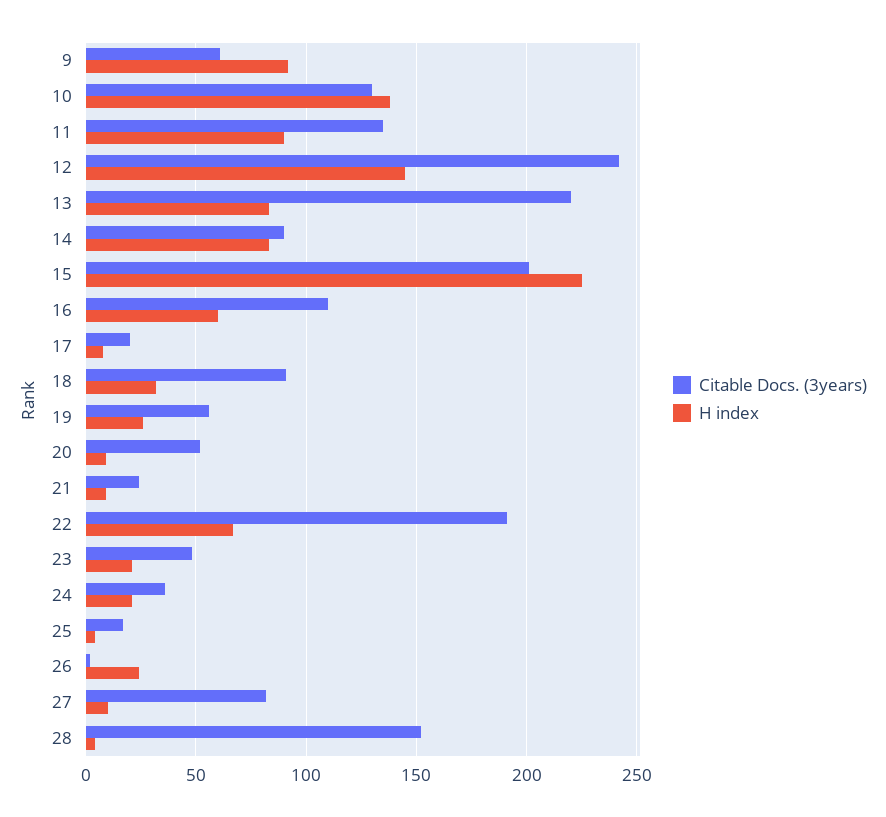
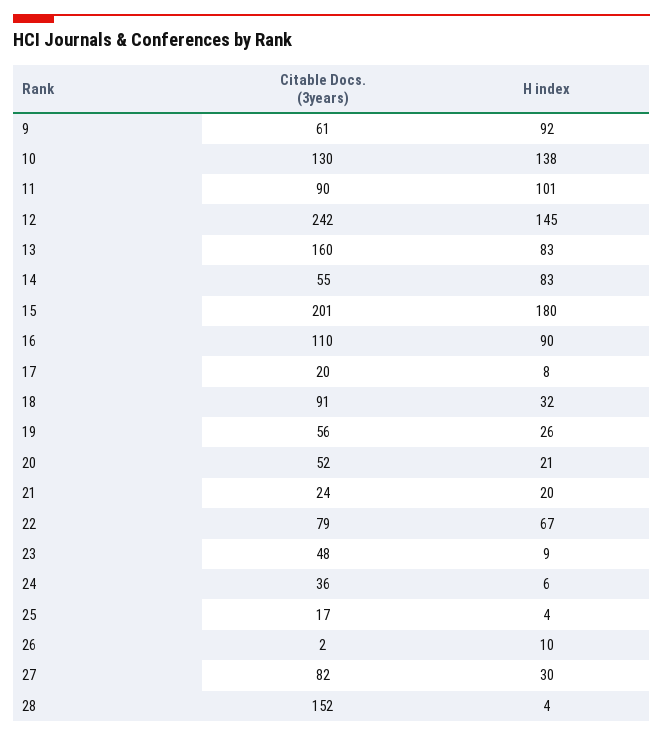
  {
    "Citable Docs. (3years)": {
      "9": 61,
      "10": 130,
-     "11": 135,
+     "11": 90,
      "12": 242,
-     "13": 220,
+     "13": 160,
-     "14": 90,
+     "14": 55,
      "15": 201,
      "16": 110,
      "17": 20,
      "18": 91,
      "19": 56,
      "20": 52,
      "21": 24,
-     "22": 190,
+     "22": 79,
      "23": 48,
      "24": 36,
      "25": 17,
      "26": 2,
      "27": 82,
      "28": 152
    },
    "H index": {
      "9": 92,
      "10": 138,
-     "11": 90,
+     "11": 101,
      "12": 145,
      "13": 83,
      "14": 83,
-     "15": 225,
+     "15": 180,
-     "16": 60,
+     "16": 90,
      "17": 8,
      "18": 32,
      "19": 26,
-     "20": 10,
+     "20": 21,
-     "21": 10,
+     "21": 20,
      "22": 67,
-     "23": 20,
+     "23": 9,
-     "24": 20,
+     "24": 6,
      "25": 4,
-     "26": 25,
+     "26": 10,
-     "27": 10,
+     "27": 30,
      "28": 4
    }
  }

